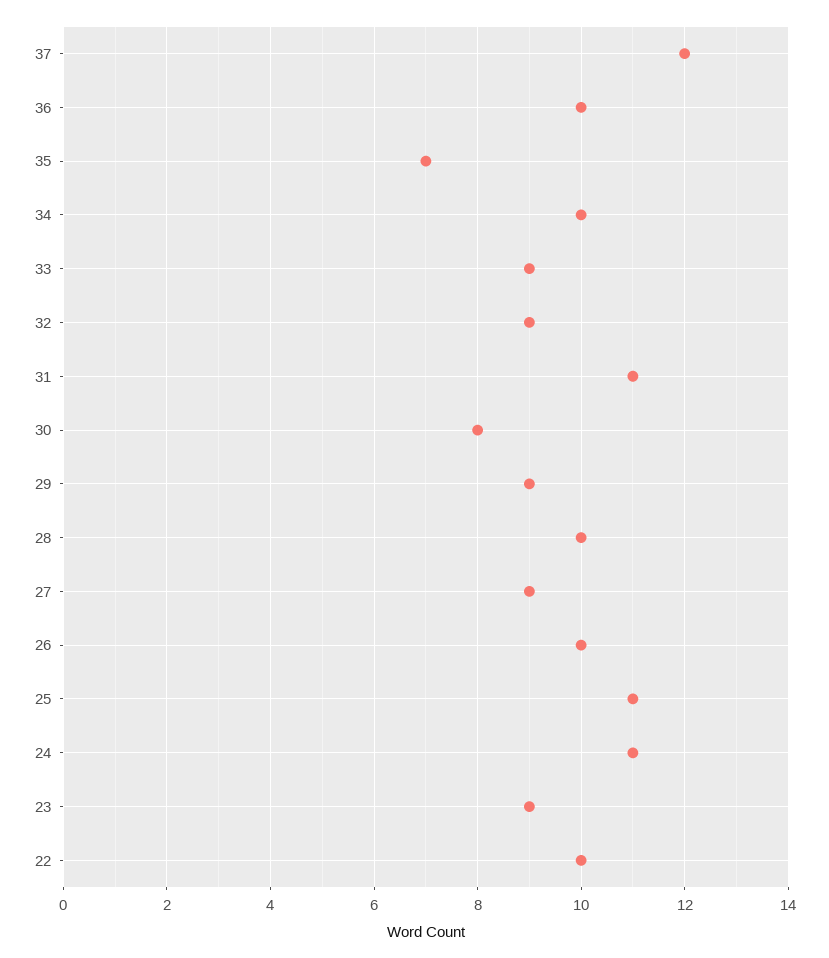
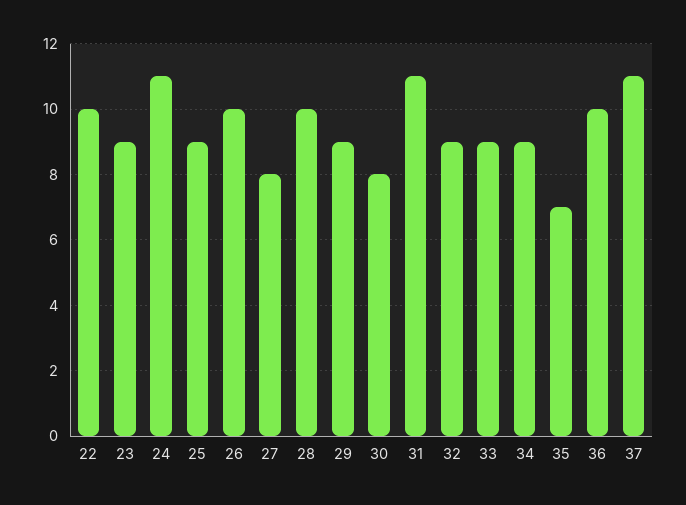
  {
-   "37": 12,
+   "37": 11,
    "36": 10,
    "35": 7,
-   "34": 10,
+   "34": 9,
    "33": 9,
    "32": 9,
    "31": 11,
    "30": 8,
    "29": 9,
    "28": 10,
-   "27": 9,
+   "27": 8,
    "26": 10,
-   "25": 11,
+   "25": 9,
    "24": 11,
    "23": 9,
    "22": 10
  }

